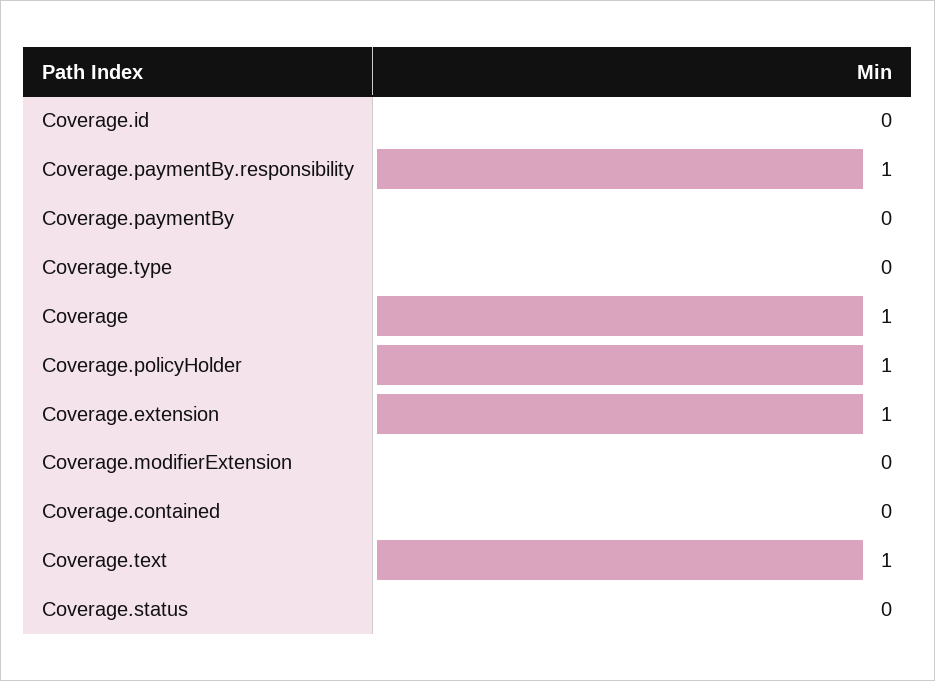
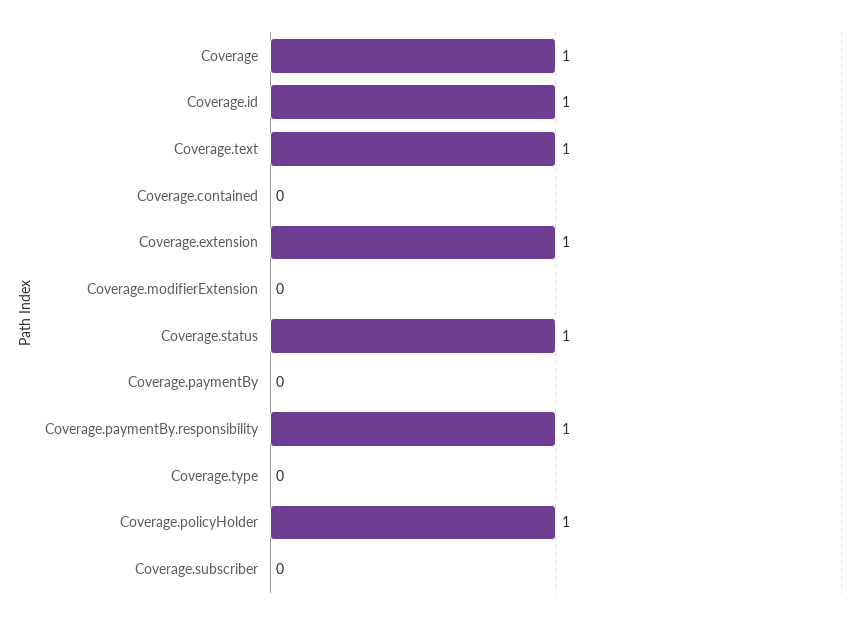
  {
-   "Coverage.id": 0,
+   "Coverage.id": 1,
    "Coverage.paymentBy.responsibility": 1,
    "Coverage.paymentBy": 0,
    "Coverage.type": 0,
    "Coverage": 1,
    "Coverage.policyHolder": 1,
    "Coverage.extension": 1,
    "Coverage.modifierExtension": 0,
    "Coverage.contained": 0,
    "Coverage.text": 1,
-   "Coverage.status": 0
+   "Coverage.status": 1,
+   "Coverage.subscriber": 0
  }

